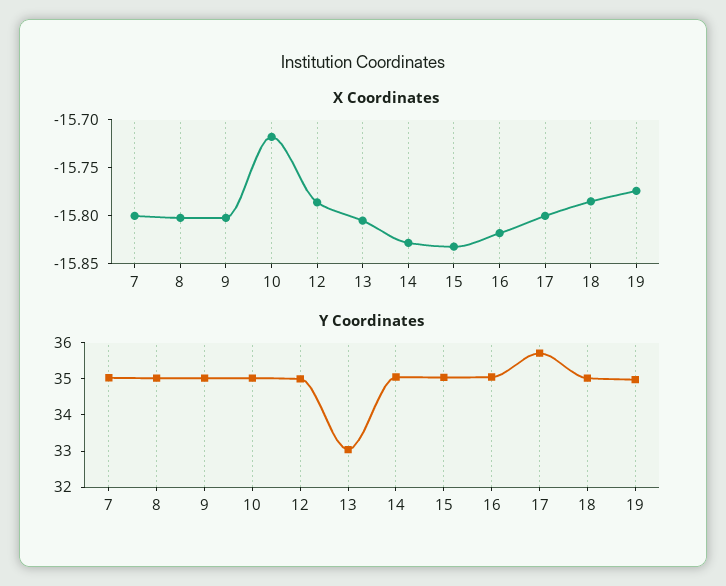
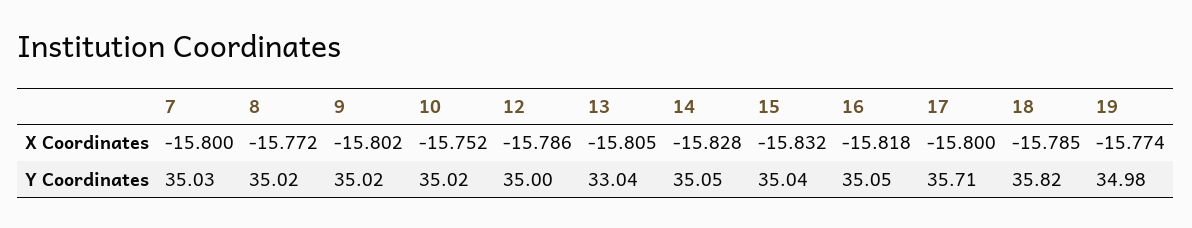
  {
    "X Coordinates": {
      "7": -15.8,
-     "8": -15.8,
+     "8": -15.772,
      "9": -15.802,
-     "10": -15.72,
+     "10": -15.752,
      "12": -15.786,
      "13": -15.805,
      "14": -15.828,
      "15": -15.832,
      "16": -15.818,
      "17": -15.8,
      "18": -15.785,
      "19": -15.774
    },
    "Y Coordinates": {
      "7": 35.03,
      "8": 35.02,
      "9": 35.02,
      "10": 35.02,
      "12": 35,
      "13": 33.04,
      "14": 35.05,
      "15": 35.04,
      "16": 35.05,
      "17": 35.71,
-     "18": 35,
+     "18": 35.82,
      "19": 34.98
    }
  }

